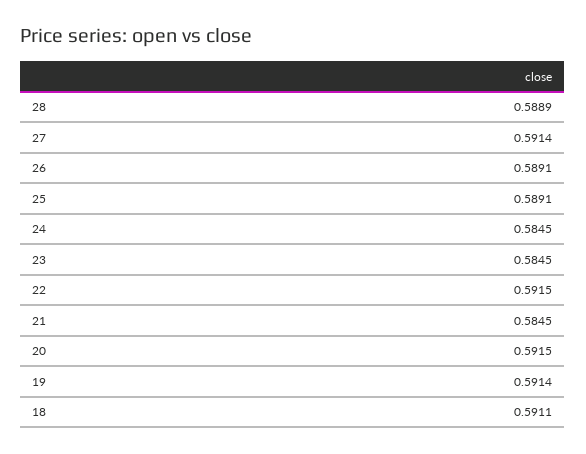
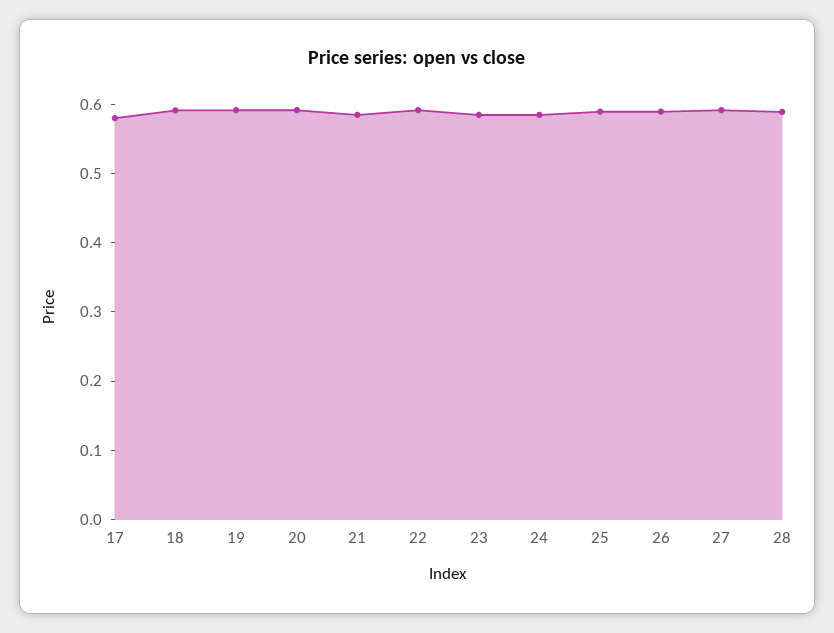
  {
    "28": 0.5889,
    "27": 0.5914,
    "26": 0.5891,
    "25": 0.5891,
    "24": 0.5845,
    "23": 0.5845,
    "22": 0.5915,
    "21": 0.5845,
    "20": 0.5915,
    "19": 0.5914,
-   "18": 0.5911
+   "18": 0.5911,
+   "17": 0.58
  }

